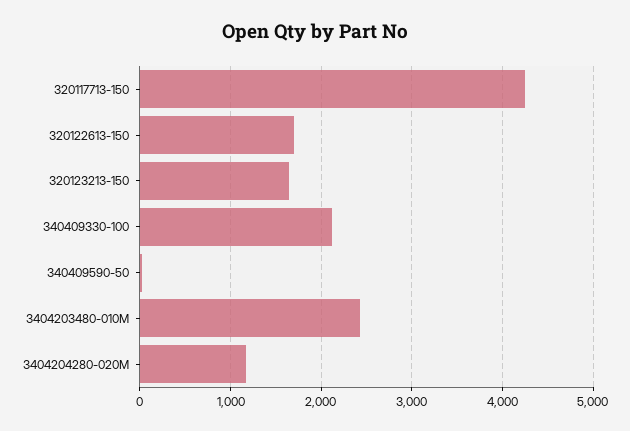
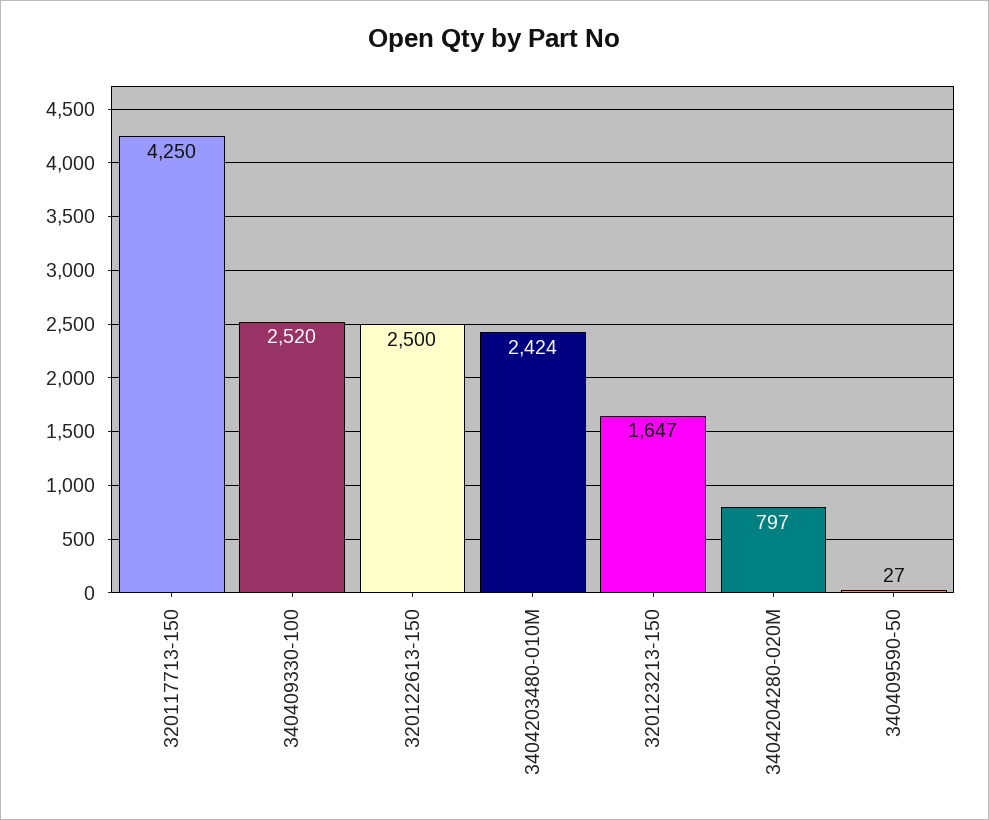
  {
    "320117713-150": 4250,
-   "320122613-150": 1700,
+   "320122613-150": 2500,
    "320123213-150": 1647,
-   "340409330-100": 2100,
+   "340409330-100": 2520,
    "340409590-50": 27,
    "3404203480-010M": 2424,
-   "3404204280-020M": 1200
+   "3404204280-020M": 797
  }

